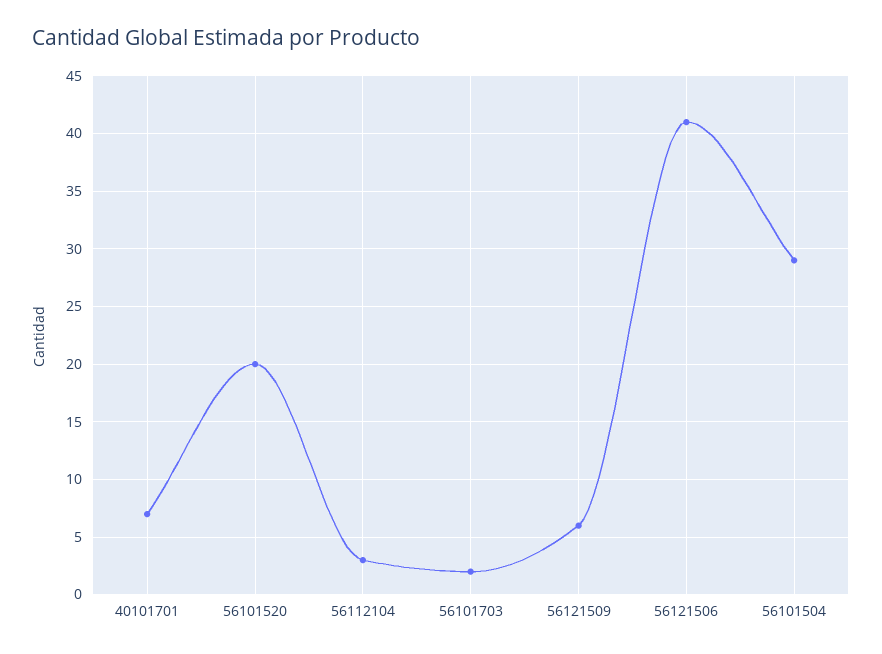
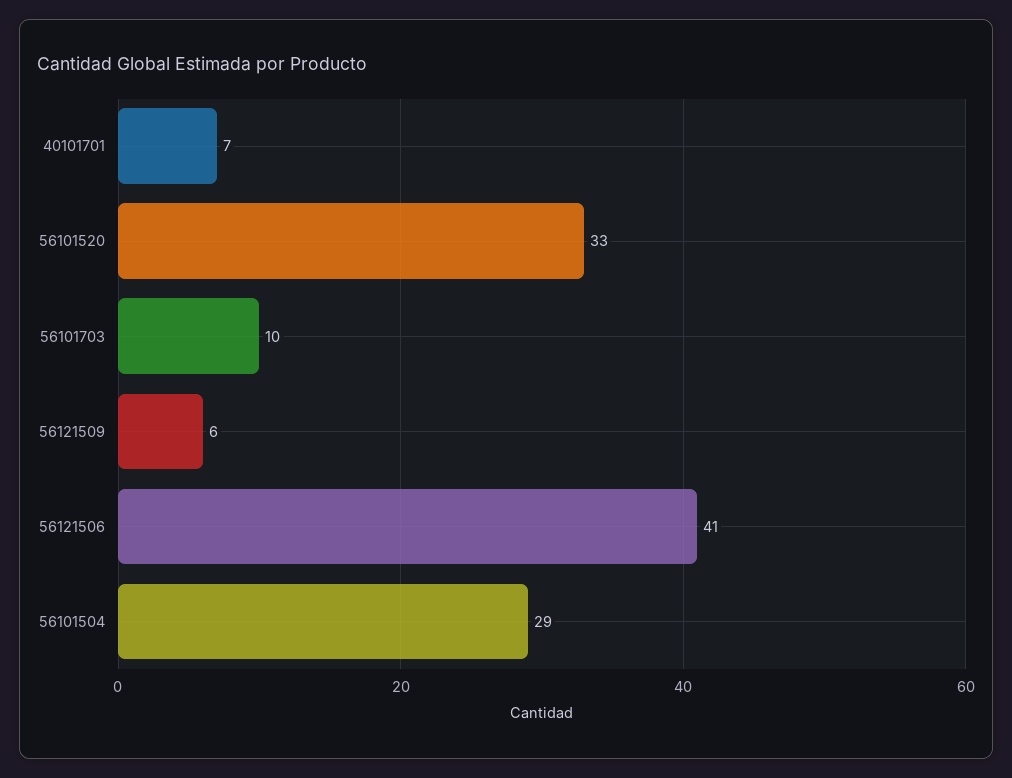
  {
    "40101701": 7,
-   "56101520": 20,
+   "56101520": 33,
-   "56112104": 3,
-   "56101703": 2,
+   "56101703": 10,
    "56121509": 6,
    "56121506": 41,
    "56101504": 29
  }

